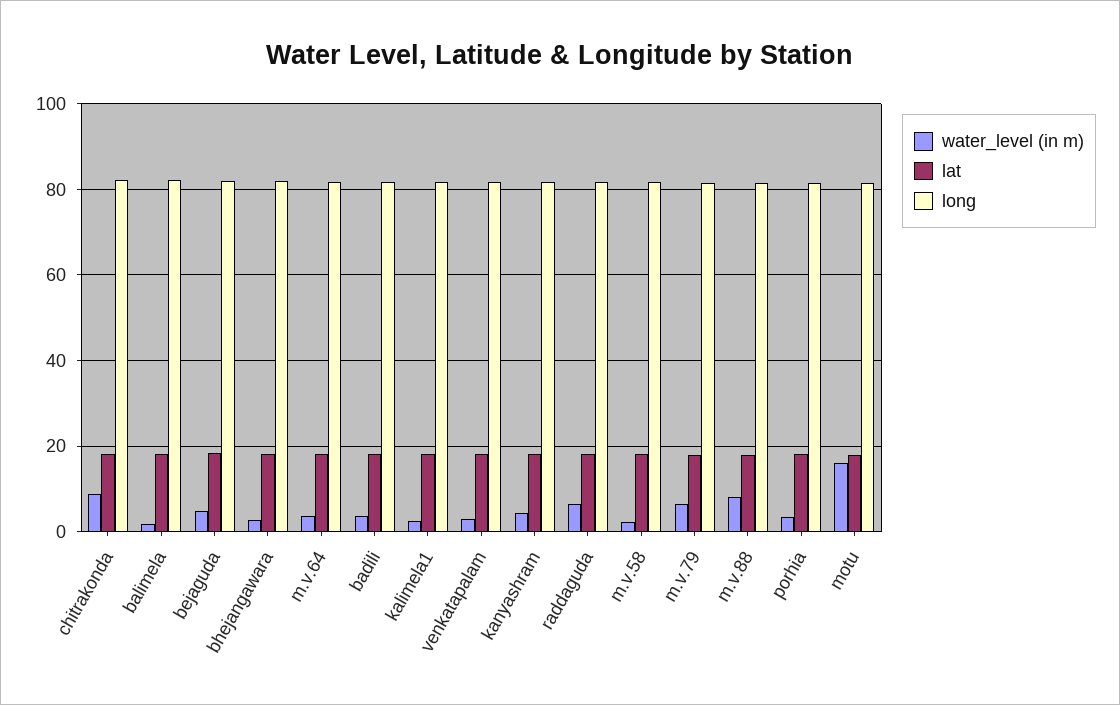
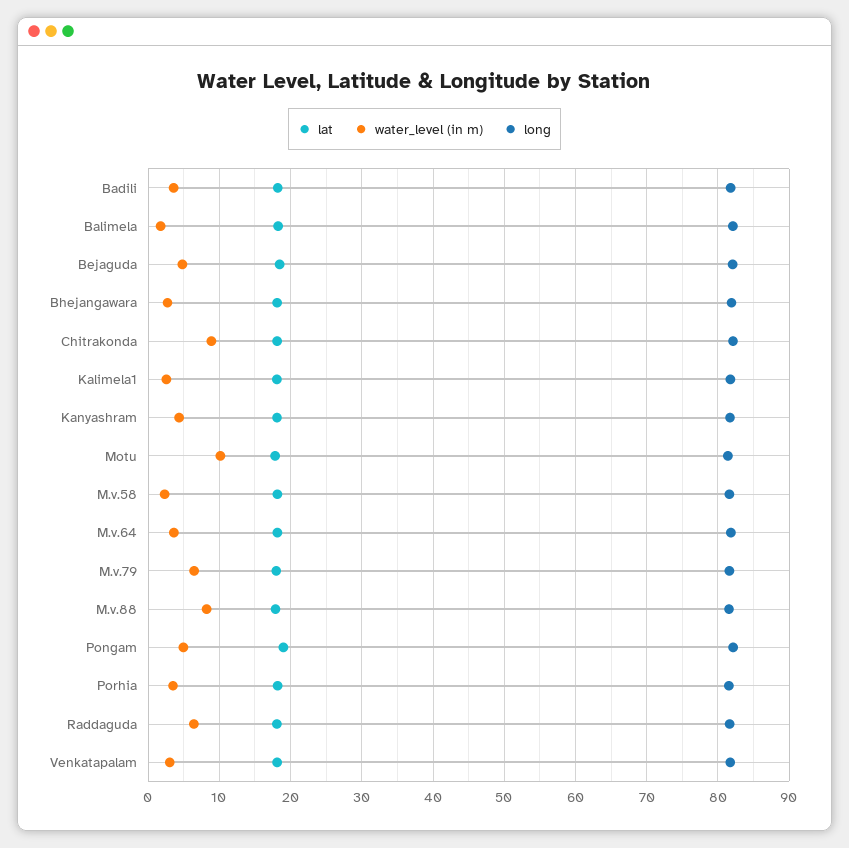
  {
    "water_level (in m)": {
      "chitrakonda": 9,
      "balimela": 2,
      "bejaguda": 5,
      "bhejangawara": 3,
      "m.v.64": 4,
      "badili": 4,
      "kalimela1": 3,
      "venkatapalam": 3,
      "kanyashram": 4,
      "raddaguda": 6,
      "m.v.58": 2,
      "m.v.79": 6,
      "m.v.88": 8,
      "porhia": 3,
-     "motu": 16
+     "motu": 10,
+     "Pongam": 5
    },
    "lat": {
      "chitrakonda": 18,
      "balimela": 18,
      "bejaguda": 18,
      "bhejangawara": 18,
      "m.v.64": 18,
      "badili": 18,
      "kalimela1": 18,
      "venkatapalam": 18,
      "kanyashram": 18,
      "raddaguda": 18,
      "m.v.58": 18,
      "m.v.79": 18,
      "m.v.88": 18,
      "porhia": 18,
-     "motu": 18
+     "motu": 18,
+     "Pongam": 19
    },
    "long": {
      "chitrakonda": 82,
      "balimela": 82,
      "bejaguda": 82,
      "bhejangawara": 82,
      "m.v.64": 82,
      "badili": 82,
      "kalimela1": 82,
      "venkatapalam": 82,
      "kanyashram": 82,
      "raddaguda": 82,
      "m.v.58": 82,
      "m.v.79": 82,
      "m.v.88": 82,
      "porhia": 82,
-     "motu": 81
+     "motu": 81,
+     "Pongam": 82
    }
  }

